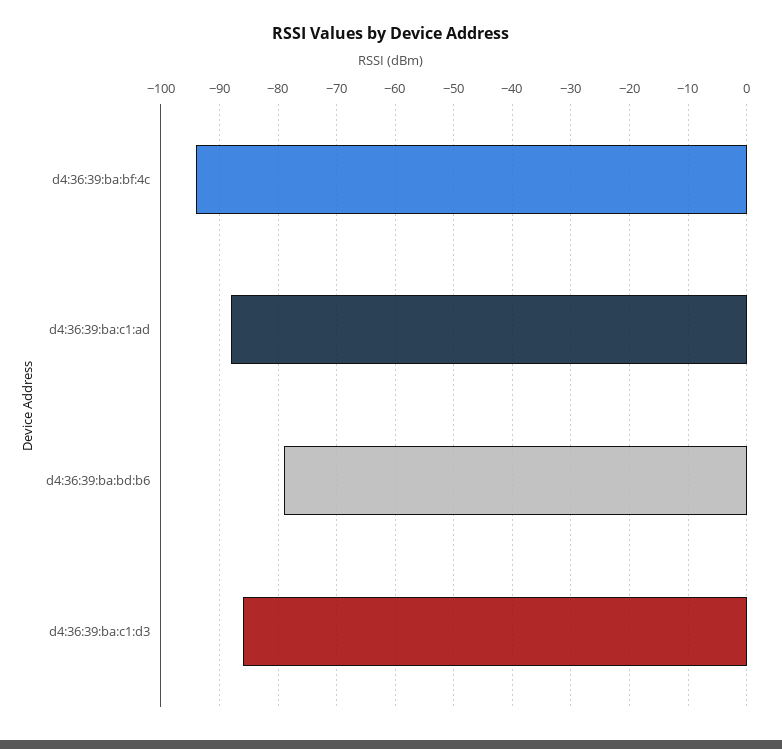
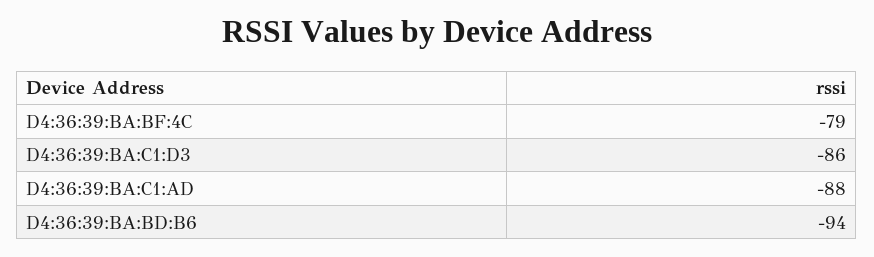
  {
-   "d4:36:39:ba:bf:4c": -95,
+   "d4:36:39:ba:bf:4c": -79,
    "d4:36:39:ba:c1:ad": -88,
-   "d4:36:39:ba:bd:b6": -80,
+   "d4:36:39:ba:bd:b6": -94,
    "d4:36:39:ba:c1:d3": -86
  }

